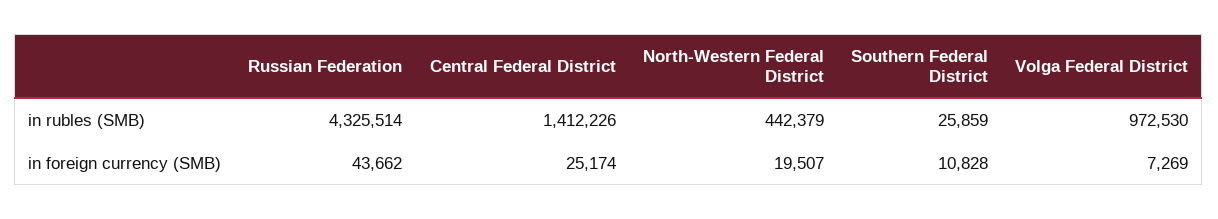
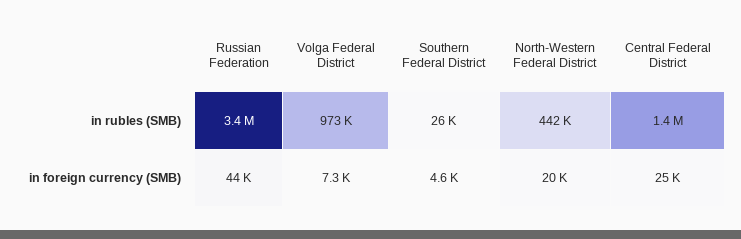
  {
    "Russian Federation": {
-     "in rubles (SMB)": 4325514,
+     "in rubles (SMB)": 3400000,
      "in foreign currency (SMB)": 43662
    },
    "Central Federal District": {
      "in rubles (SMB)": 1412226,
      "in foreign currency (SMB)": 25174
    },
    "North-Western Federal District": {
      "in rubles (SMB)": 442379,
      "in foreign currency (SMB)": 19507
    },
    "Southern Federal District": {
      "in rubles (SMB)": 25859,
-     "in foreign currency (SMB)": 10828
+     "in foreign currency (SMB)": 4600
    },
    "Volga Federal District": {
      "in rubles (SMB)": 972530,
      "in foreign currency (SMB)": 7269
    }
  }

